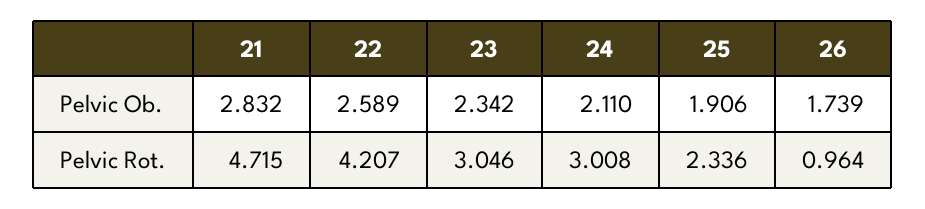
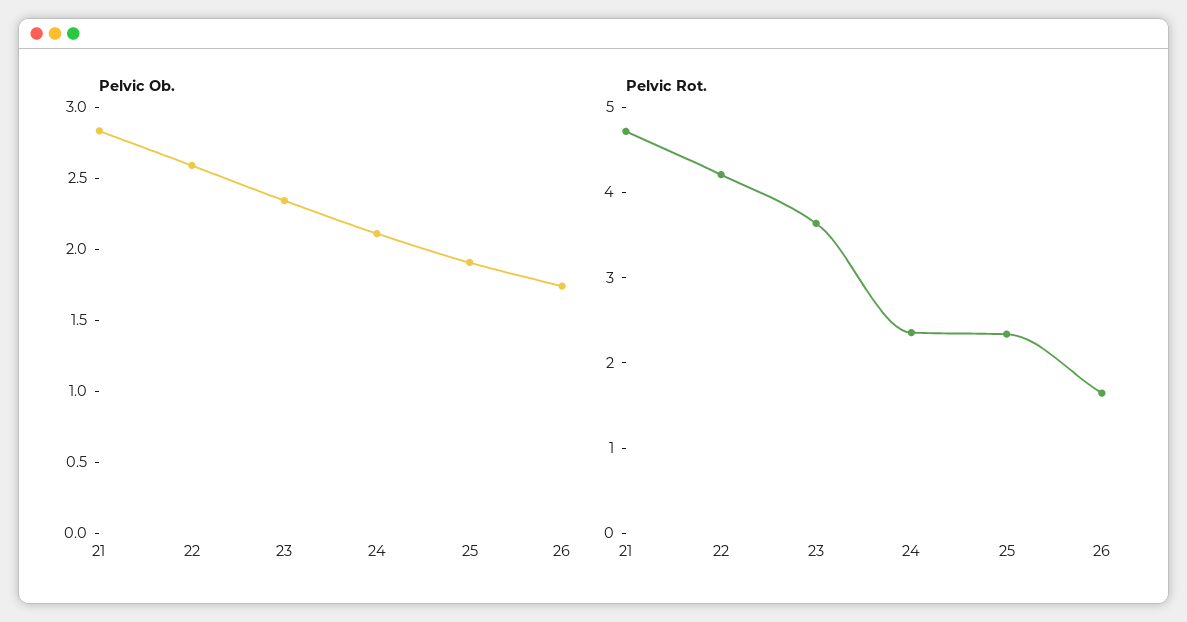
  {
    "Pelvic Ob.": {
      "21": 2.832,
      "22": 2.589,
      "23": 2.342,
      "24": 2.11,
      "25": 1.906,
      "26": 1.739
    },
    "Pelvic Rot.": {
      "21": 4.715,
      "22": 4.207,
-     "23": 3.046,
+     "23": 3.6,
-     "24": 3.008,
+     "24": 2.4,
      "25": 2.336,
-     "26": 0.964
+     "26": 1.6
    }
  }

